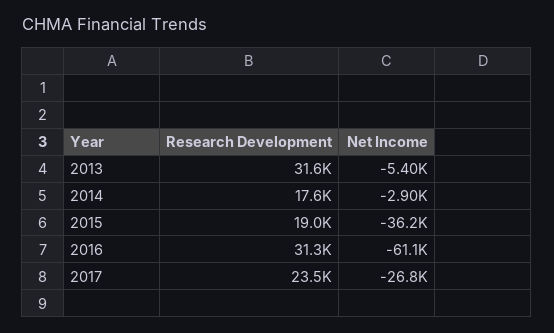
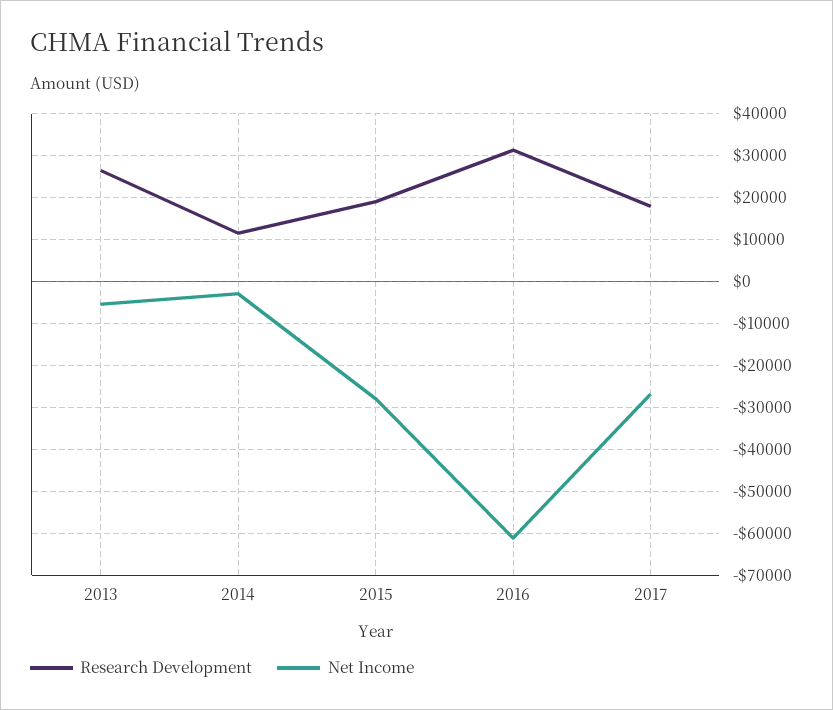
  {
    "Research Development": {
-     "2013": 31600,
+     "2013": 26000,
-     "2014": 17600,
+     "2014": 12000,
      "2015": 19000,
      "2016": 31300,
-     "2017": 23500
+     "2017": 18000
    },
    "Net Income": {
      "2013": -5400,
      "2014": -2900,
-     "2015": -36200,
+     "2015": -28000,
      "2016": -61100,
      "2017": -26800
    }
  }

